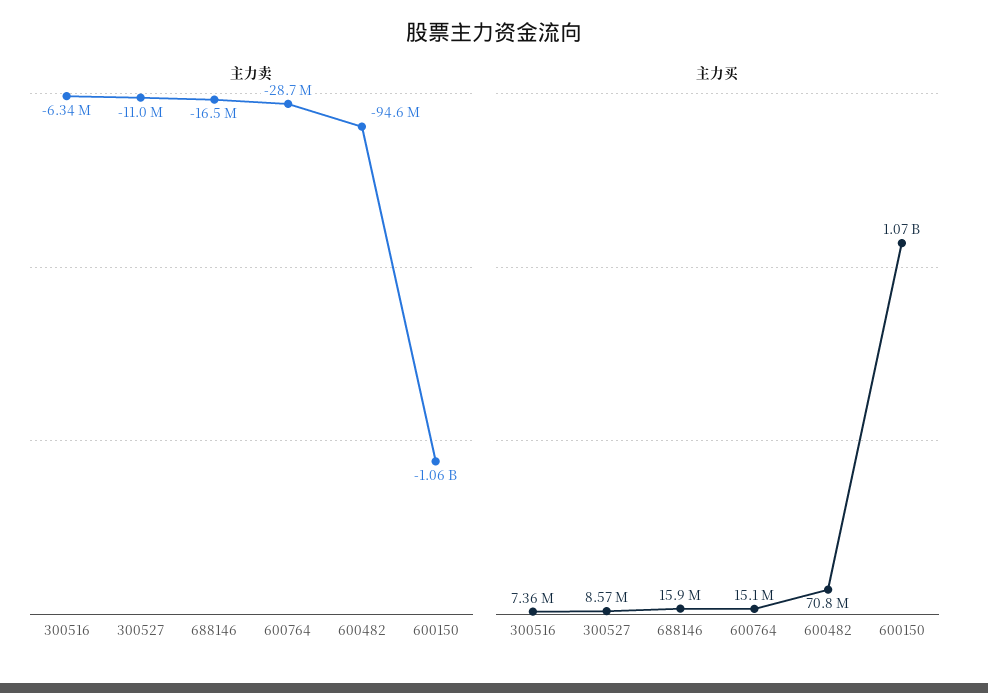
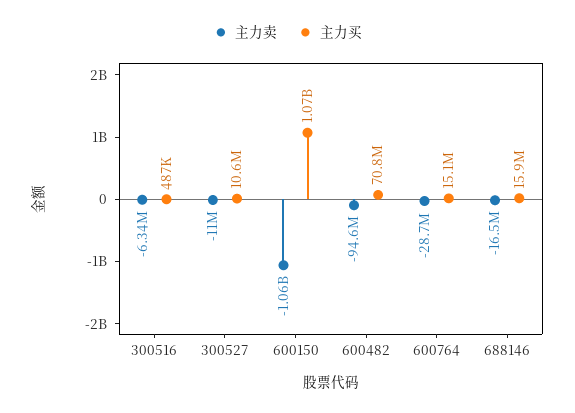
  {
    "主力卖": {
      "300516": -6340000,
      "300527": -11000000,
      "688146": -16500000,
      "600764": -28700000,
      "600482": -94600000,
      "600150": -1060000000
    },
    "主力买": {
-     "300516": 7360000,
+     "300516": 487000,
-     "300527": 8570000,
+     "300527": 10600000,
      "688146": 15900000,
      "600764": 15100000,
      "600482": 70800000,
      "600150": 1070000000
    }
  }

